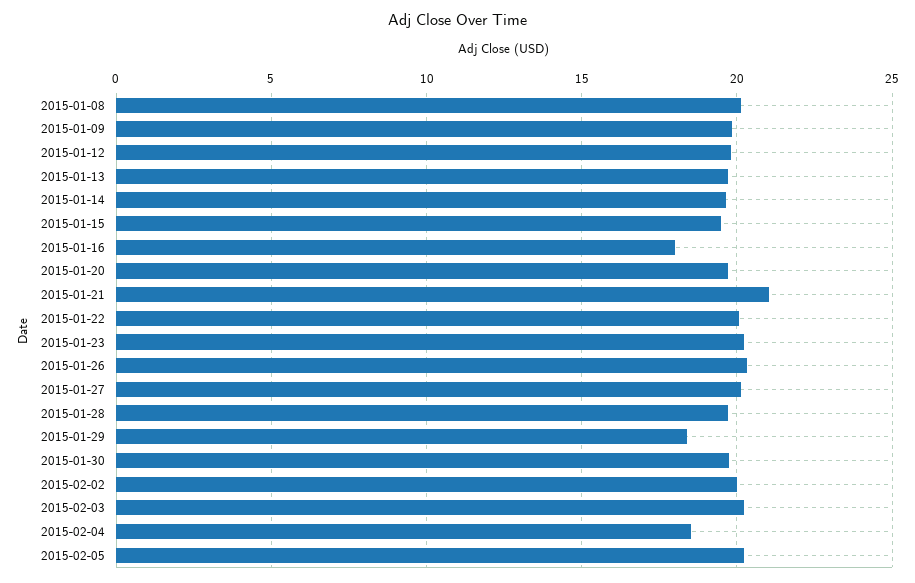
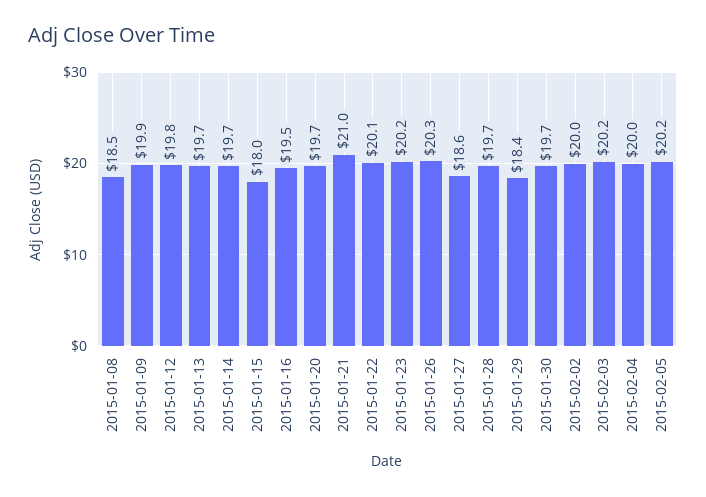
  {
-   "2015-01-08": 20,
+   "2015-01-08": 18.5,
    "2015-01-09": 19.9,
    "2015-01-12": 19.8,
    "2015-01-13": 19.7,
    "2015-01-14": 19.7,
-   "2015-01-15": 19.5,
+   "2015-01-15": 18,
-   "2015-01-16": 18,
+   "2015-01-16": 19.5,
    "2015-01-20": 19.7,
    "2015-01-21": 21,
    "2015-01-22": 20.1,
    "2015-01-23": 20.2,
    "2015-01-26": 20.3,
-   "2015-01-27": 20,
+   "2015-01-27": 18.6,
    "2015-01-28": 19.7,
    "2015-01-29": 18.4,
    "2015-01-30": 19.7,
    "2015-02-02": 20,
    "2015-02-03": 20.2,
-   "2015-02-04": 18.5,
+   "2015-02-04": 20,
    "2015-02-05": 20.2
  }

